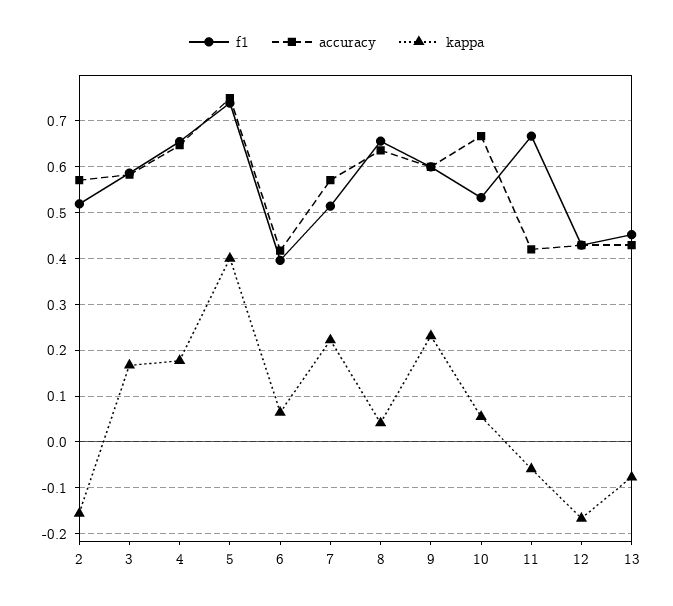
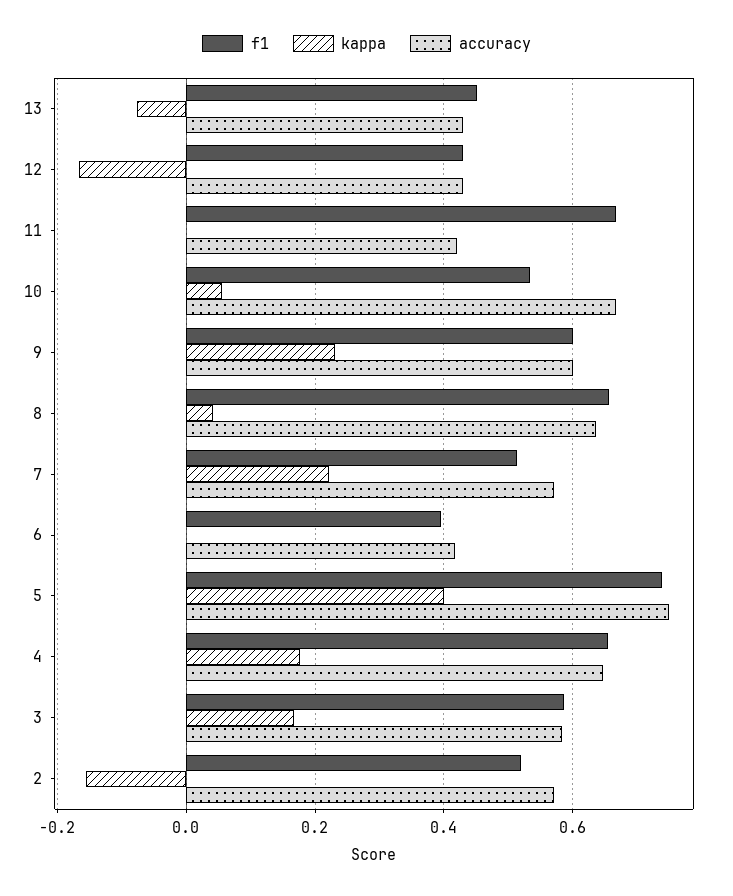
  {
    "f1": {
      "2": 0.52,
      "3": 0.58,
      "4": 0.66,
      "5": 0.74,
      "6": 0.4,
      "7": 0.52,
      "8": 0.66,
      "9": 0.6,
      "10": 0.54,
      "11": 0.66,
      "12": 0.42,
      "13": 0.46
    },
    "accuracy": {
      "2": 0.58,
      "3": 0.58,
      "4": 0.64,
      "5": 0.76,
      "6": 0.42,
      "7": 0.58,
      "8": 0.64,
      "9": 0.6,
      "10": 0.66,
      "11": 0.42,
      "12": 0.42,
      "13": 0.42
    },
    "kappa": {
      "2": -0.16,
      "3": 0.16,
      "4": 0.18,
      "5": 0.4,
-     "6": 0.06,
+     "6": 0,
      "7": 0.22,
      "8": 0.04,
      "9": 0.24,
      "10": 0.06,
-     "11": -0.06,
+     "11": 0,
      "12": -0.16,
      "13": -0.08
    }
  }

